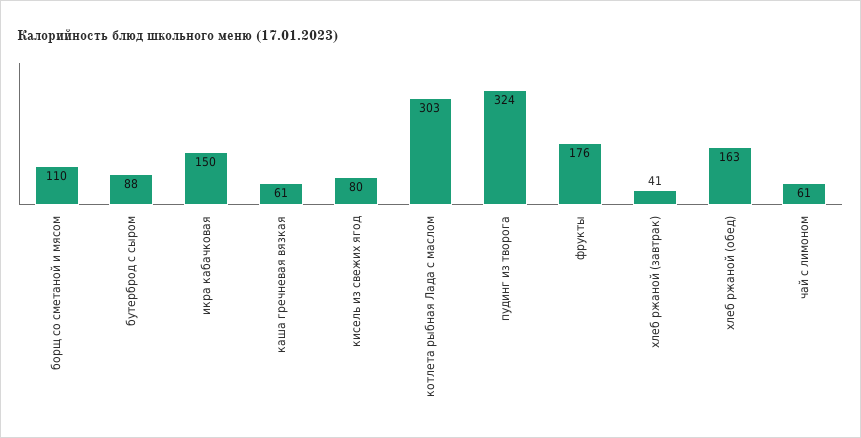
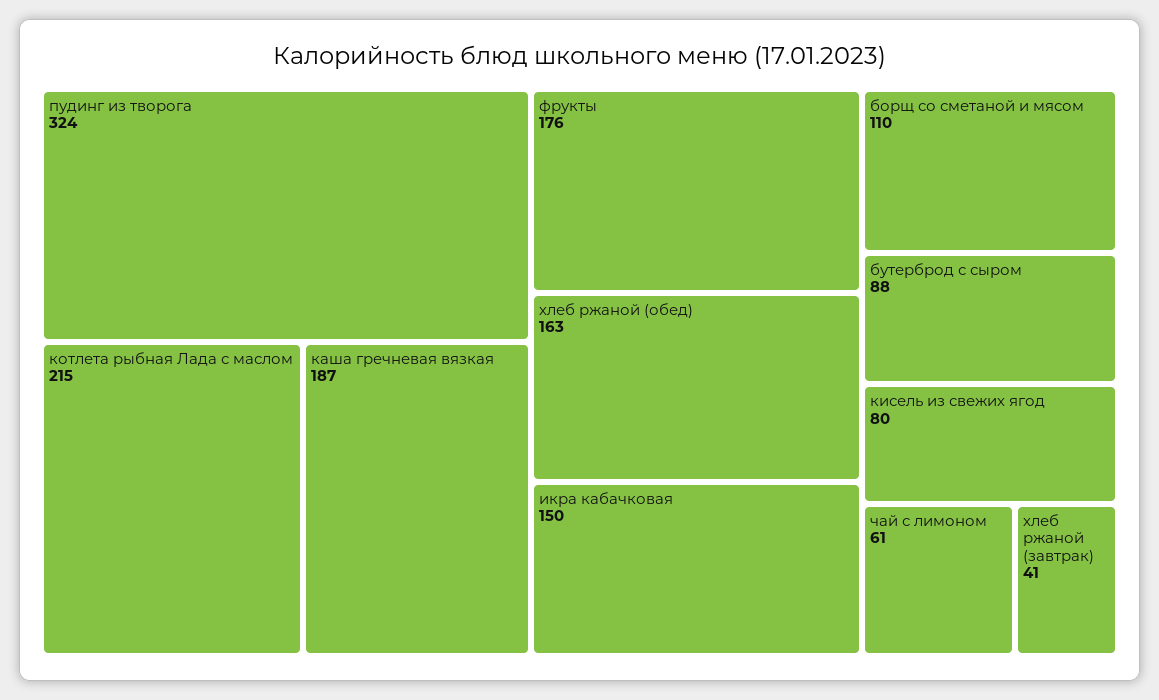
  {
    "борщ со сметаной и мясом": 110,
    "бутерброд с сыром": 88,
    "икра кабачковая": 150,
-   "каша гречневая вязкая": 61,
+   "каша гречневая вязкая": 187,
    "кисель из свежих ягод": 80,
-   "котлета рыбная Лада с маслом": 303,
+   "котлета рыбная Лада с маслом": 215,
    "пудинг из творога": 324,
    "фрукты": 176,
    "хлеб ржаной (завтрак)": 41,
    "хлеб ржаной (обед)": 163,
    "чай с лимоном": 61
  }

